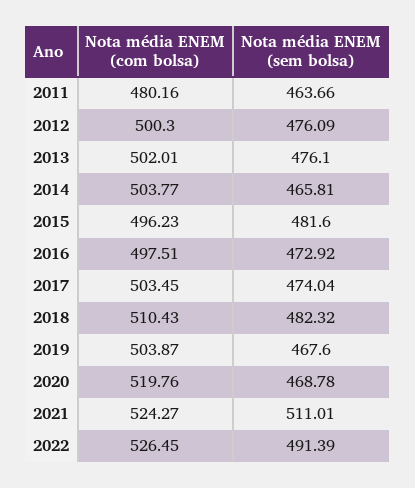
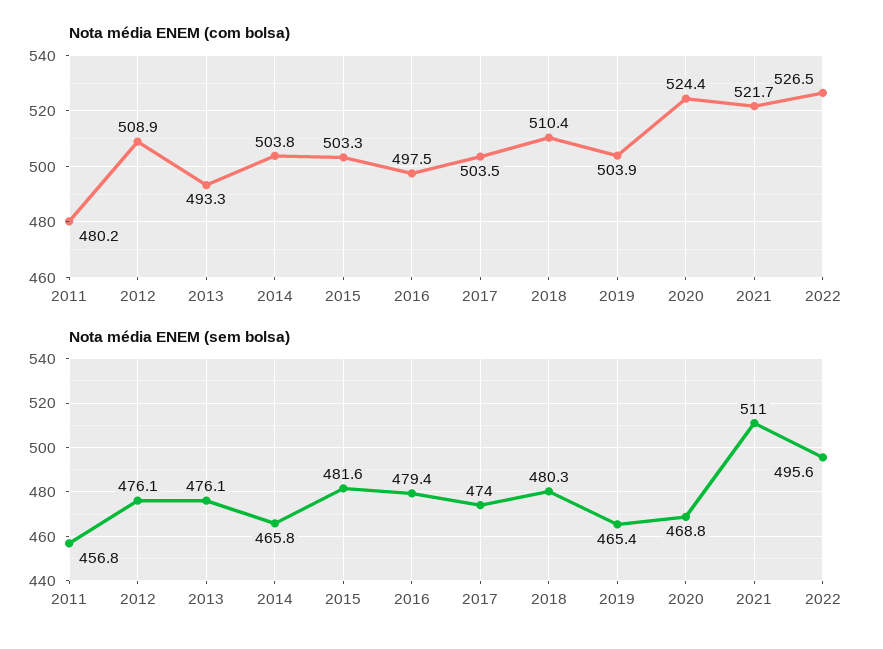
  {
    "Nota média ENEM (com bolsa)": {
      "2011": 480.16,
-     "2012": 500.3,
+     "2012": 508.9,
-     "2013": 502.01,
+     "2013": 493.3,
      "2014": 503.77,
-     "2015": 496.23,
+     "2015": 503.3,
      "2016": 497.51,
      "2017": 503.45,
      "2018": 510.43,
      "2019": 503.87,
-     "2020": 519.76,
+     "2020": 524.4,
-     "2021": 524.27,
+     "2021": 521.7,
      "2022": 526.45
    },
    "Nota média ENEM (sem bolsa)": {
-     "2011": 463.66,
+     "2011": 456.8,
      "2012": 476.09,
      "2013": 476.1,
      "2014": 465.81,
      "2015": 481.6,
-     "2016": 472.92,
+     "2016": 479.4,
      "2017": 474.04,
-     "2018": 482.32,
+     "2018": 480.3,
-     "2019": 467.6,
+     "2019": 465.4,
      "2020": 468.78,
      "2021": 511.01,
-     "2022": 491.39
+     "2022": 495.6
    }
  }

